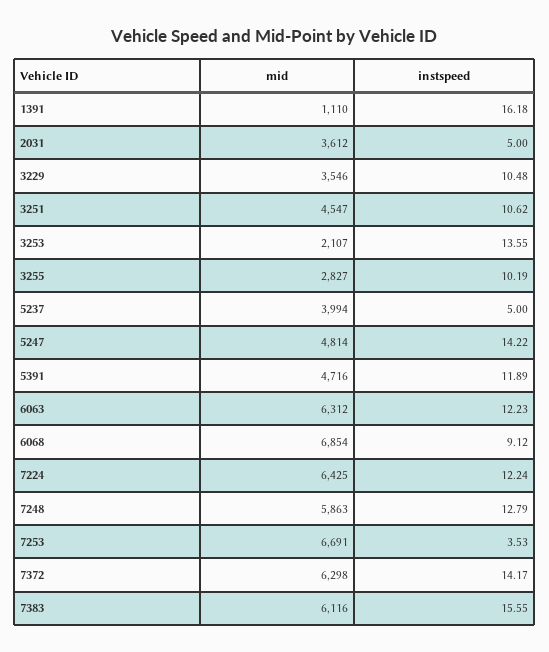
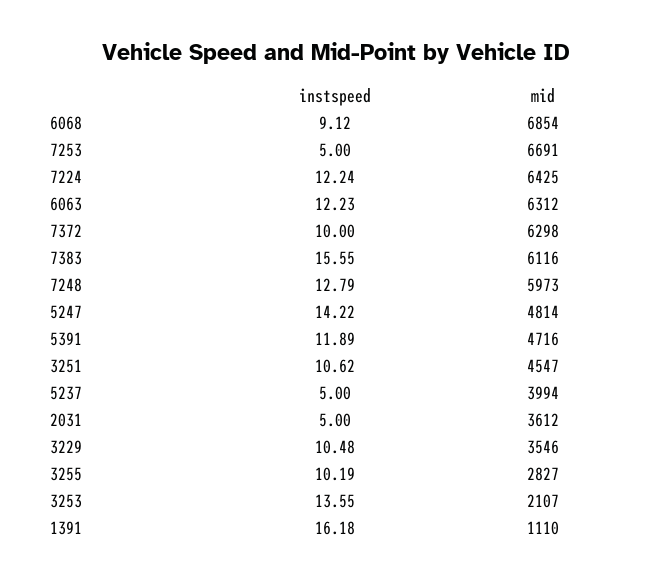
  {
    "mid": {
      "1391": 1110,
      "2031": 3612,
      "3229": 3546,
      "3251": 4547,
      "3253": 2107,
      "3255": 2827,
      "5237": 3994,
      "5247": 4814,
      "5391": 4716,
      "6063": 6312,
      "6068": 6854,
      "7224": 6425,
-     "7248": 5863,
+     "7248": 5973,
      "7253": 6691,
      "7372": 6298,
      "7383": 6116
    },
    "instspeed": {
      "1391": 16.18,
      "2031": 5,
      "3229": 10.48,
      "3251": 10.62,
      "3253": 13.55,
      "3255": 10.19,
      "5237": 5,
      "5247": 14.22,
      "5391": 11.89,
      "6063": 12.23,
      "6068": 9.12,
      "7224": 12.24,
      "7248": 12.79,
-     "7253": 3.53,
+     "7253": 5,
-     "7372": 14.17,
+     "7372": 10,
      "7383": 15.55
    }
  }

